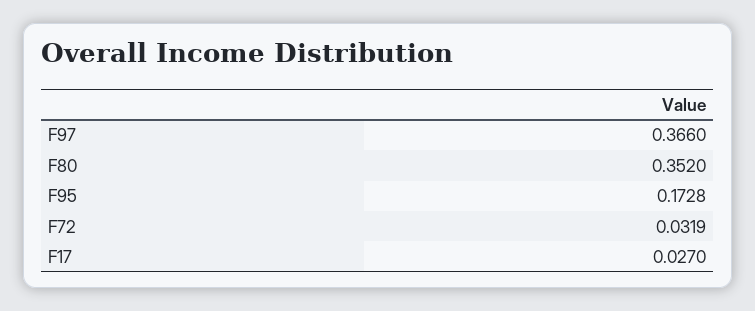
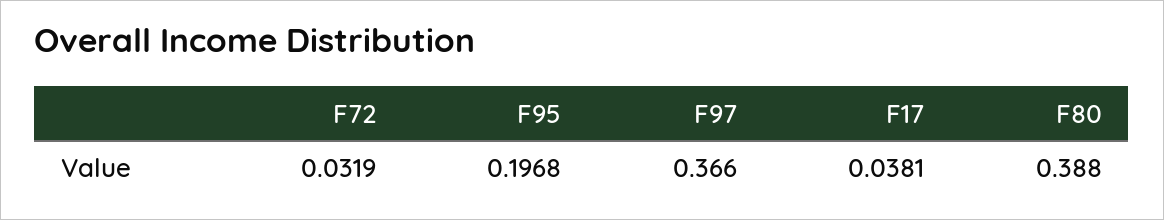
  {
    "F97": 0.366,
-   "F80": 0.352,
+   "F80": 0.388,
-   "F95": 0.1728,
+   "F95": 0.1968,
    "F72": 0.0319,
-   "F17": 0.027
+   "F17": 0.0381
  }

